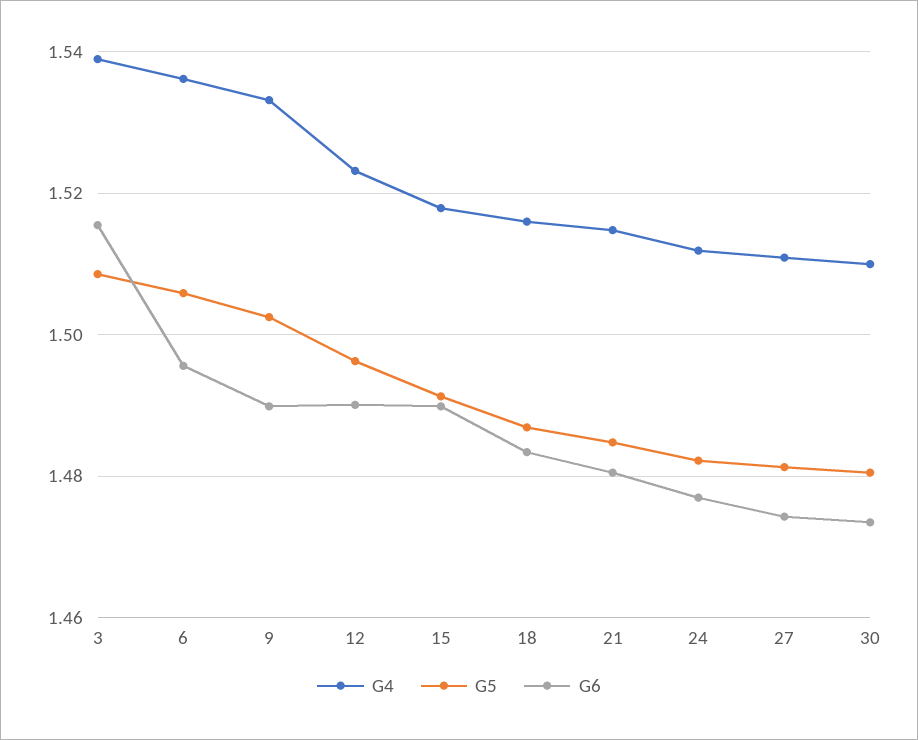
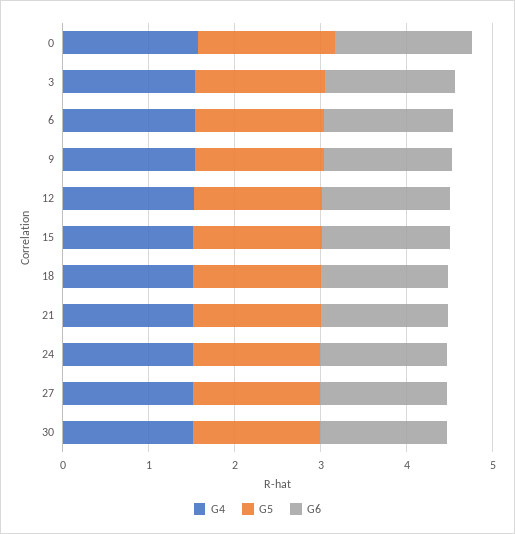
  {
    "G4": {
      "3": 1.54,
      "6": 1.536,
      "9": 1.534,
      "12": 1.524,
      "15": 1.518,
      "18": 1.516,
      "21": 1.514,
      "24": 1.512,
      "27": 1.51,
-     "30": 1.51
+     "30": 1.51,
+     "0": 1.6
    },
    "G5": {
      "3": 1.508,
      "6": 1.506,
      "9": 1.502,
      "12": 1.496,
      "15": 1.492,
      "18": 1.486,
      "21": 1.484,
      "24": 1.482,
      "27": 1.482,
-     "30": 1.48
+     "30": 1.48,
+     "0": 1.6
    },
    "G6": {
      "3": 1.516,
      "6": 1.496,
      "9": 1.49,
      "12": 1.49,
      "15": 1.49,
      "18": 1.484,
      "21": 1.48,
      "24": 1.478,
      "27": 1.474,
-     "30": 1.474
+     "30": 1.474,
+     "0": 1.6
    }
  }

